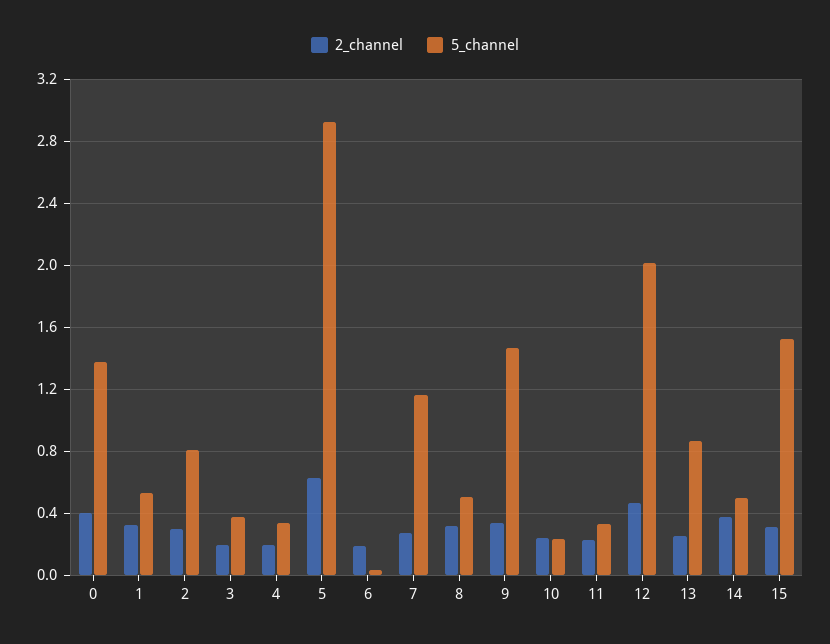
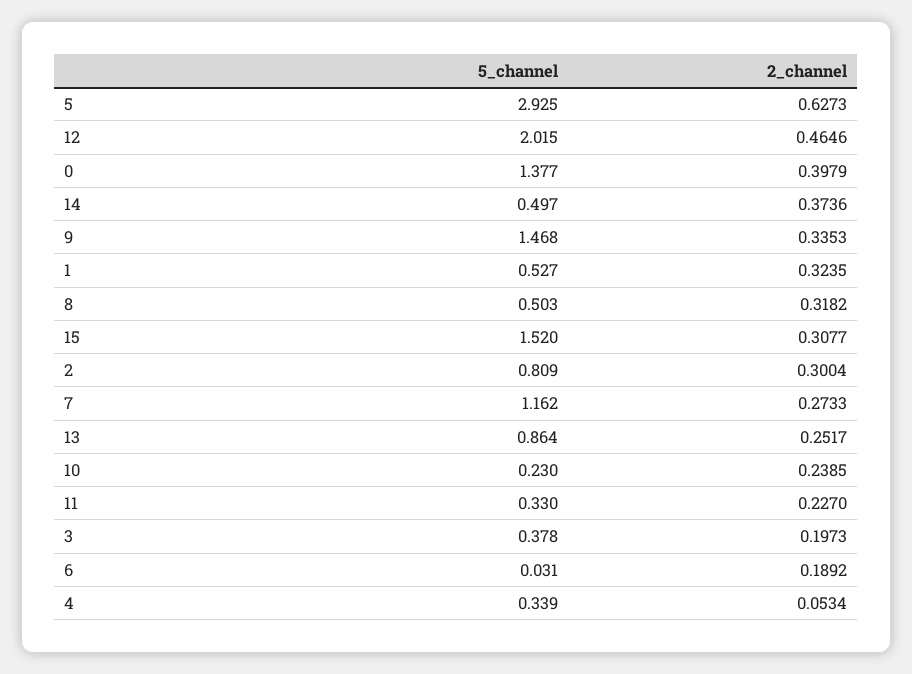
  {
    "2_channel": {
      "0": 0.3979,
      "1": 0.3235,
      "2": 0.3004,
      "3": 0.1973,
-     "4": 0.2,
+     "4": 0.0534,
      "5": 0.6273,
      "6": 0.1892,
      "7": 0.2733,
      "8": 0.3182,
      "9": 0.3353,
      "10": 0.2385,
      "11": 0.227,
      "12": 0.4646,
      "13": 0.2517,
      "14": 0.3736,
      "15": 0.3077
    },
    "5_channel": {
      "0": 1.377,
      "1": 0.527,
      "2": 0.809,
      "3": 0.378,
      "4": 0.339,
      "5": 2.925,
      "6": 0.031,
      "7": 1.162,
      "8": 0.503,
      "9": 1.468,
      "10": 0.23,
      "11": 0.33,
      "12": 2.015,
      "13": 0.864,
      "14": 0.497,
      "15": 1.52
    }
  }

